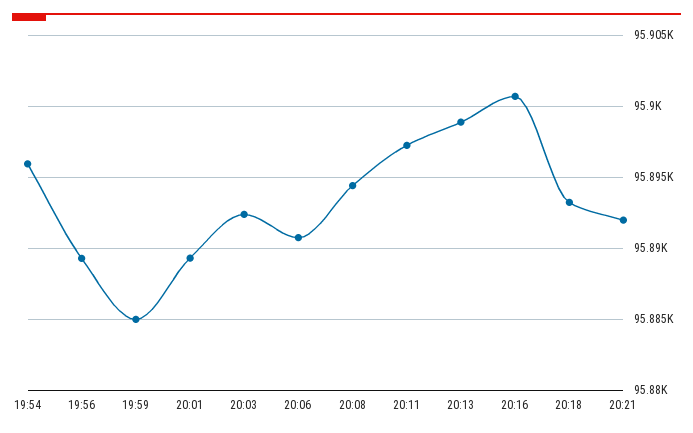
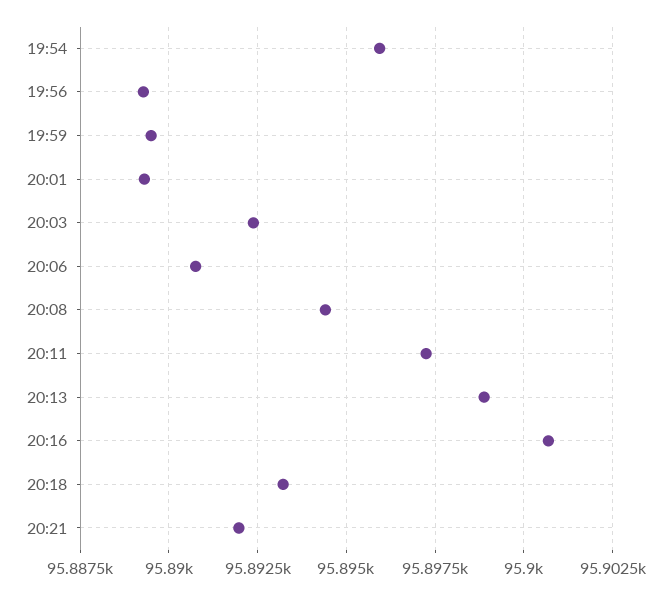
  {
    "19:54": 95896,
    "19:56": 95889.25,
-   "19:59": 95885,
+   "19:59": 95889.5,
    "20:01": 95889.25,
    "20:03": 95892.5,
    "20:06": 95890.75,
    "20:08": 95894.5,
    "20:11": 95897.25,
    "20:13": 95899,
    "20:16": 95900.75,
    "20:18": 95893.25,
    "20:21": 95892
  }

